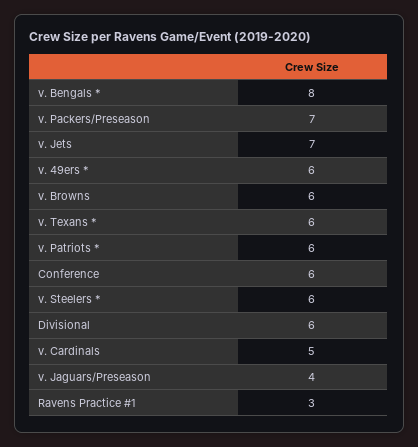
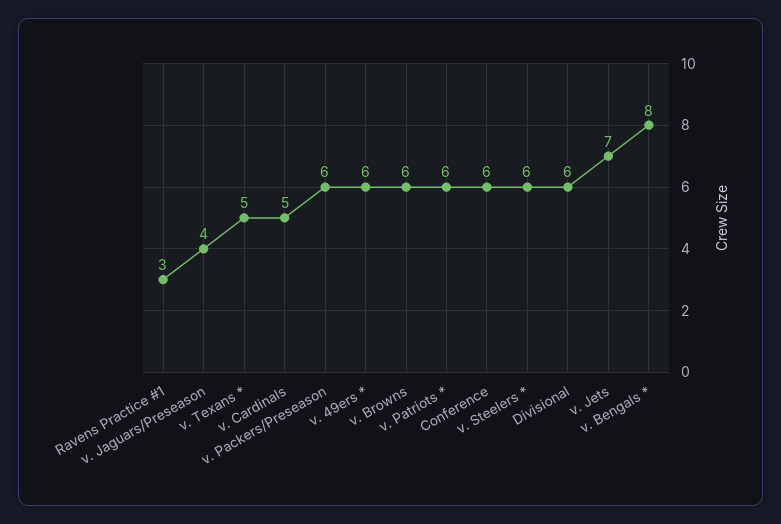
  {
    "v. Bengals *": 8,
-   "v. Packers/Preseason": 7,
+   "v. Packers/Preseason": 6,
    "v. Jets": 7,
    "v. 49ers *": 6,
    "v. Browns": 6,
-   "v. Texans *": 6,
+   "v. Texans *": 5,
    "v. Patriots *": 6,
    "Conference": 6,
    "v. Steelers *": 6,
    "Divisional": 6,
    "v. Cardinals": 5,
    "v. Jaguars/Preseason": 4,
    "Ravens Practice #1": 3
  }

